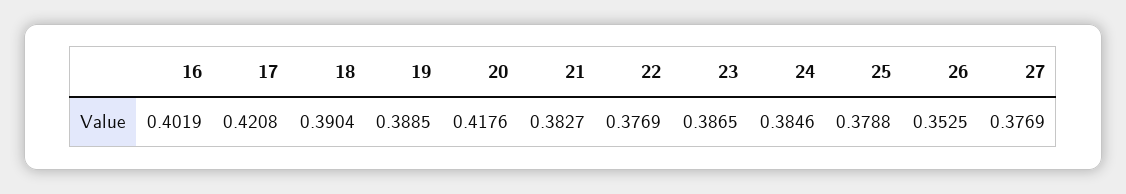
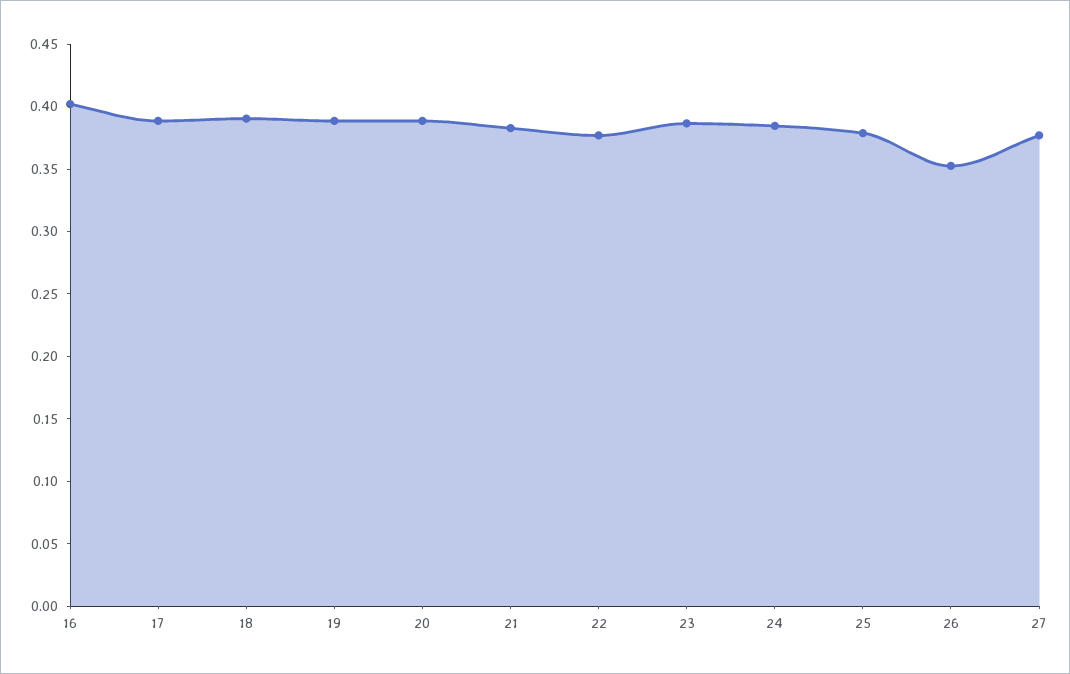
  {
    "16": 0.4019,
-   "17": 0.4208,
+   "17": 0.39,
    "18": 0.3904,
    "19": 0.3885,
-   "20": 0.4176,
+   "20": 0.39,
    "21": 0.3827,
    "22": 0.3769,
    "23": 0.3865,
    "24": 0.3846,
    "25": 0.3788,
    "26": 0.3525,
    "27": 0.3769
  }

